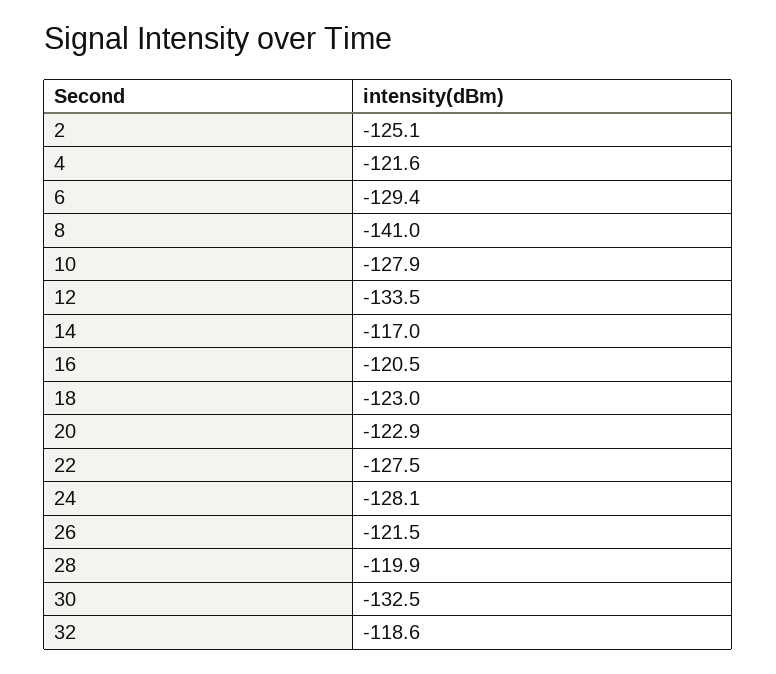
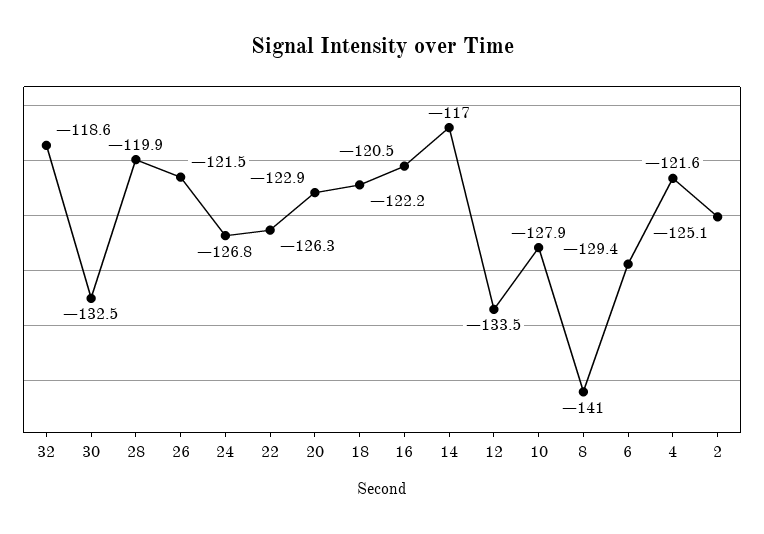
  {
    "2": -125.1,
    "4": -121.6,
    "6": -129.4,
    "8": -141,
    "10": -127.9,
    "12": -133.5,
    "14": -117,
    "16": -120.5,
-   "18": -123,
+   "18": -122.2,
    "20": -122.9,
-   "22": -127.5,
+   "22": -126.3,
-   "24": -128.1,
+   "24": -126.8,
    "26": -121.5,
    "28": -119.9,
    "30": -132.5,
    "32": -118.6
  }

